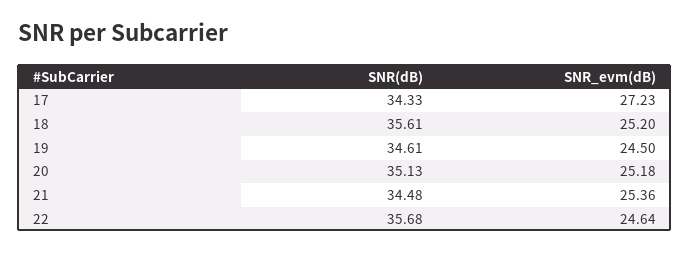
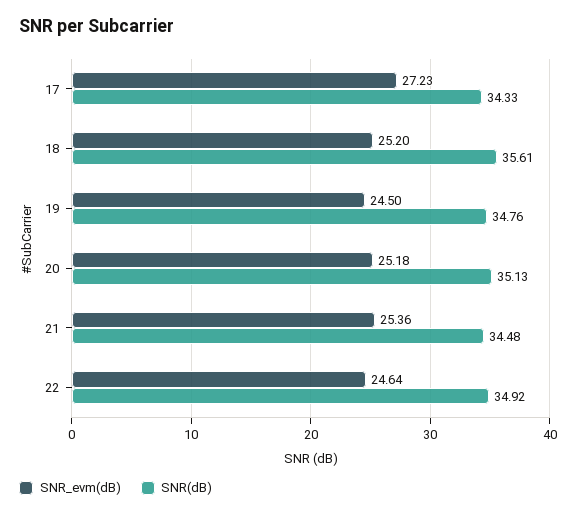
  {
    "SNR(dB)": {
      "17": 34.33,
      "18": 35.61,
-     "19": 34.61,
+     "19": 34.76,
      "20": 35.13,
      "21": 34.48,
-     "22": 35.68
+     "22": 34.92
    },
    "SNR_evm(dB)": {
      "17": 27.23,
      "18": 25.2,
      "19": 24.5,
      "20": 25.18,
      "21": 25.36,
      "22": 24.64
    }
  }

